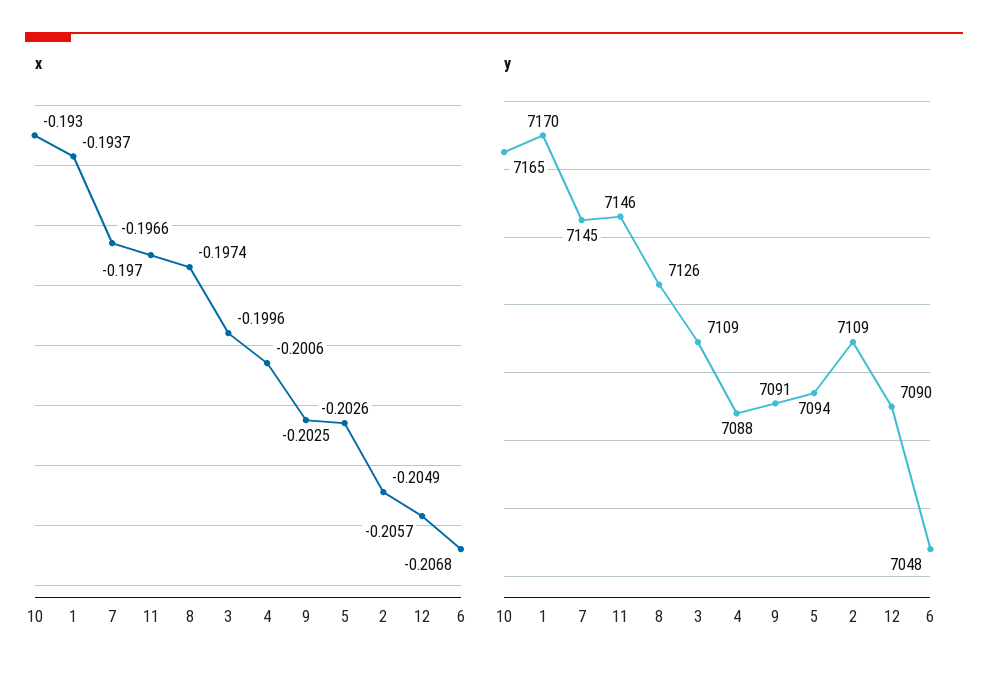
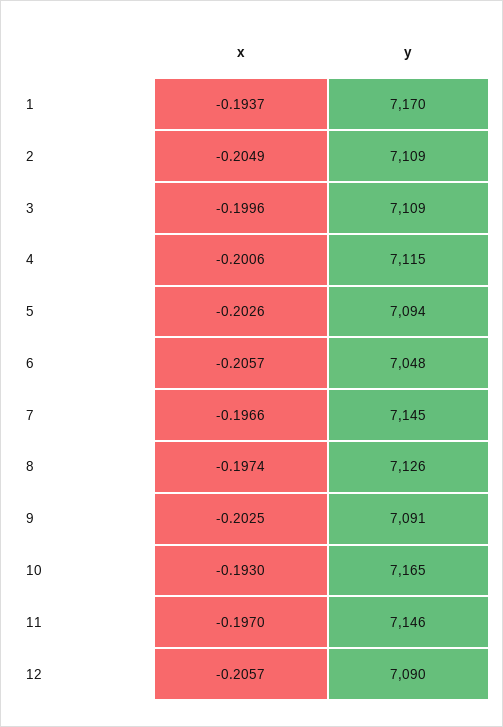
  {
    "x": {
      "10": -0.193,
      "1": -0.1937,
      "7": -0.1966,
      "11": -0.197,
      "8": -0.1974,
      "3": -0.1996,
      "4": -0.2006,
      "9": -0.2025,
      "5": -0.2026,
      "2": -0.2049,
      "12": -0.2057,
-     "6": -0.2068
+     "6": -0.2057
    },
    "y": {
      "10": 7165,
      "1": 7170,
      "7": 7145,
      "11": 7146,
      "8": 7126,
      "3": 7109,
-     "4": 7088,
+     "4": 7115,
      "9": 7091,
      "5": 7094,
      "2": 7109,
      "12": 7090,
      "6": 7048
    }
  }

